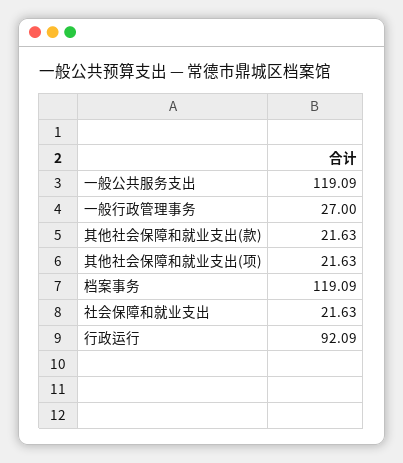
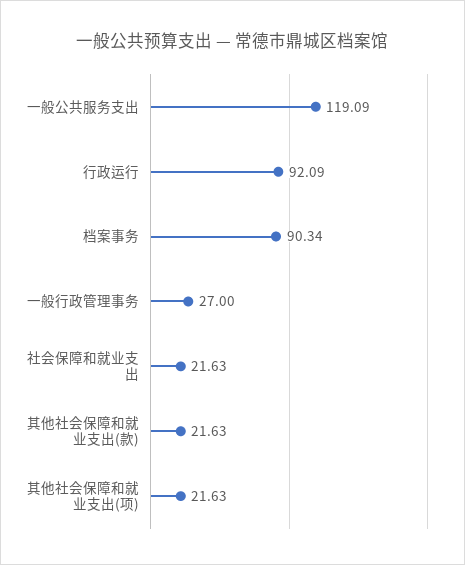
  {
    "一般公共服务支出": 119.09,
    "一般行政管理事务": 27,
    "其他社会保障和就业支出(款)": 21.63,
    "其他社会保障和就业支出(项)": 21.63,
-   "档案事务": 119.09,
+   "档案事务": 90.34,
    "社会保障和就业支出": 21.63,
    "行政运行": 92.09
  }

